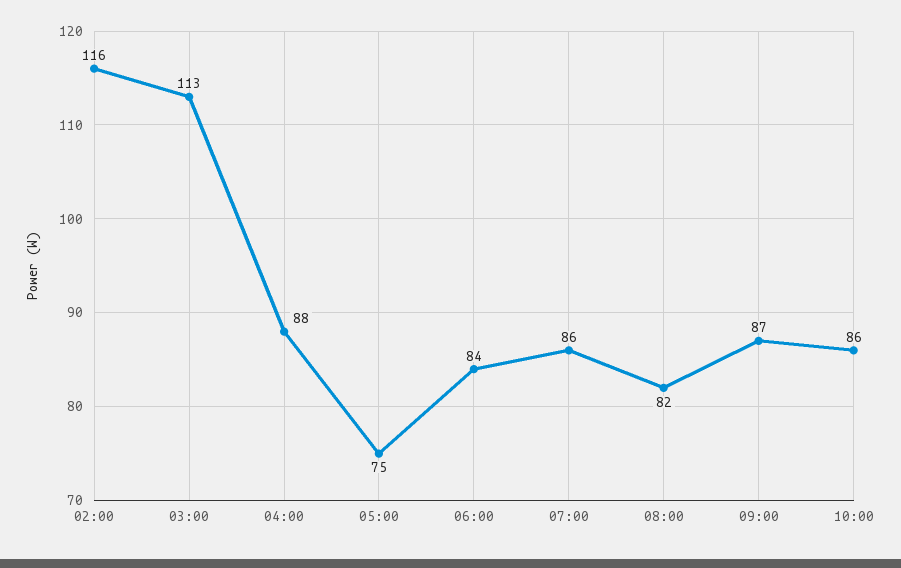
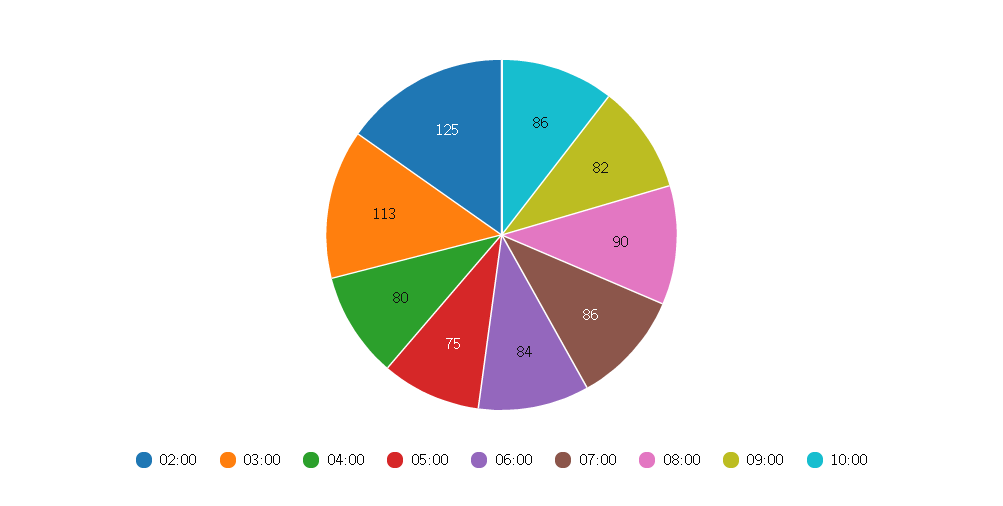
  {
-   "02:00": 116,
+   "02:00": 125,
    "03:00": 113,
-   "04:00": 88,
+   "04:00": 80,
    "05:00": 75,
    "06:00": 84,
    "07:00": 86,
-   "08:00": 82,
+   "08:00": 90,
-   "09:00": 87,
+   "09:00": 82,
    "10:00": 86
  }

